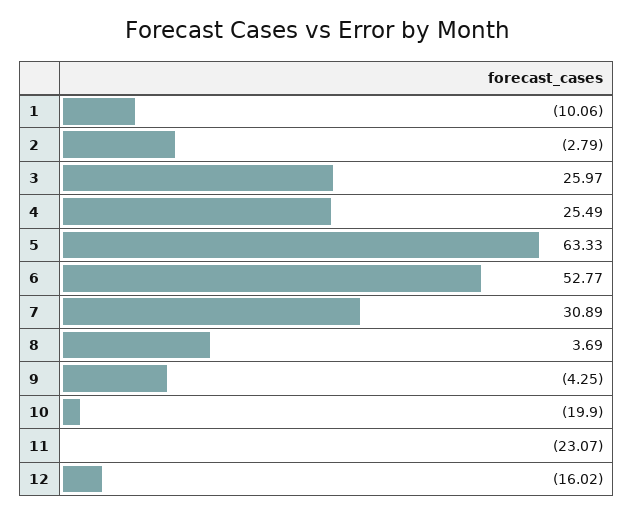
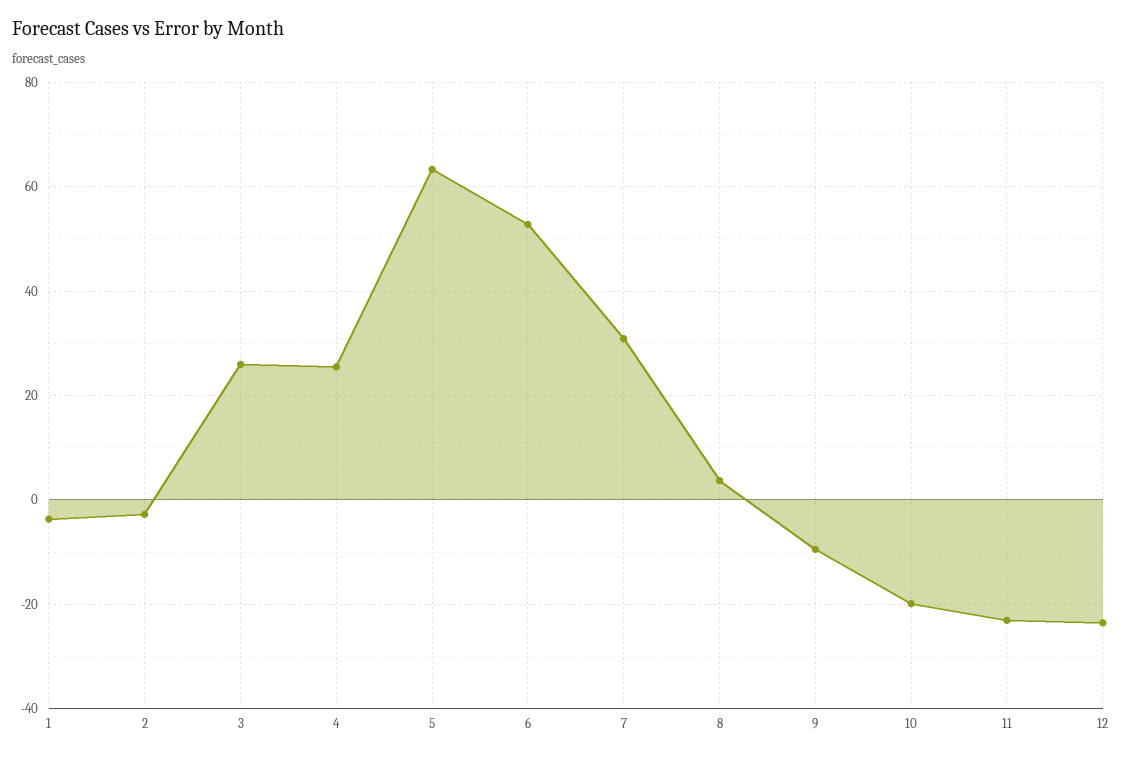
  {
-   "1": -10.06,
+   "1": -4,
    "2": -2.79,
    "3": 25.97,
    "4": 25.49,
    "5": 63.33,
    "6": 52.77,
    "7": 30.89,
    "8": 3.69,
-   "9": -4.25,
+   "9": -10,
    "10": -19.9,
    "11": -23.07,
-   "12": -16.02
+   "12": -24
  }

